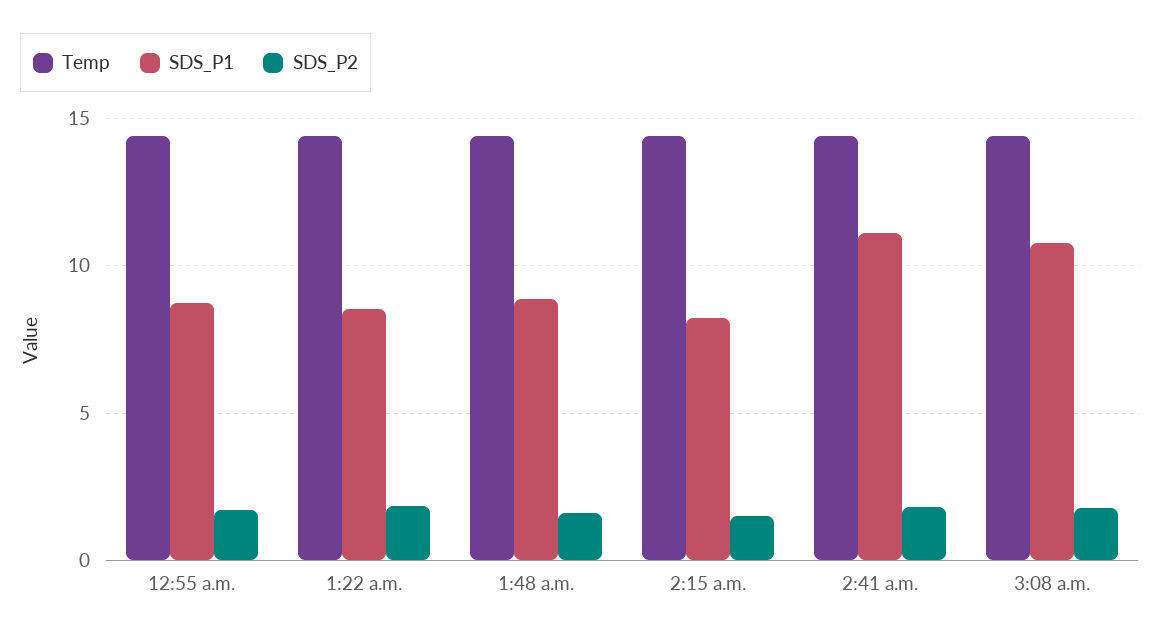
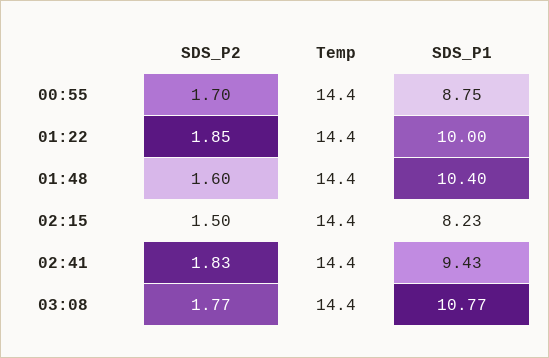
  {
    "Temp": {
      "12:55 a.m.": 14.4,
      "1:22 a.m.": 14.4,
      "1:48 a.m.": 14.4,
      "2:15 a.m.": 14.4,
      "2:41 a.m.": 14.4,
      "3:08 a.m.": 14.4
    },
    "SDS_P1": {
      "12:55 a.m.": 8.75,
-     "1:22 a.m.": 8.5,
+     "1:22 a.m.": 10,
-     "1:48 a.m.": 9,
+     "1:48 a.m.": 10.4,
      "2:15 a.m.": 8.23,
-     "2:41 a.m.": 11,
+     "2:41 a.m.": 9.43,
      "3:08 a.m.": 10.77
    },
    "SDS_P2": {
      "12:55 a.m.": 1.7,
      "1:22 a.m.": 1.85,
      "1:48 a.m.": 1.6,
      "2:15 a.m.": 1.5,
      "2:41 a.m.": 1.83,
      "3:08 a.m.": 1.77
    }
  }

